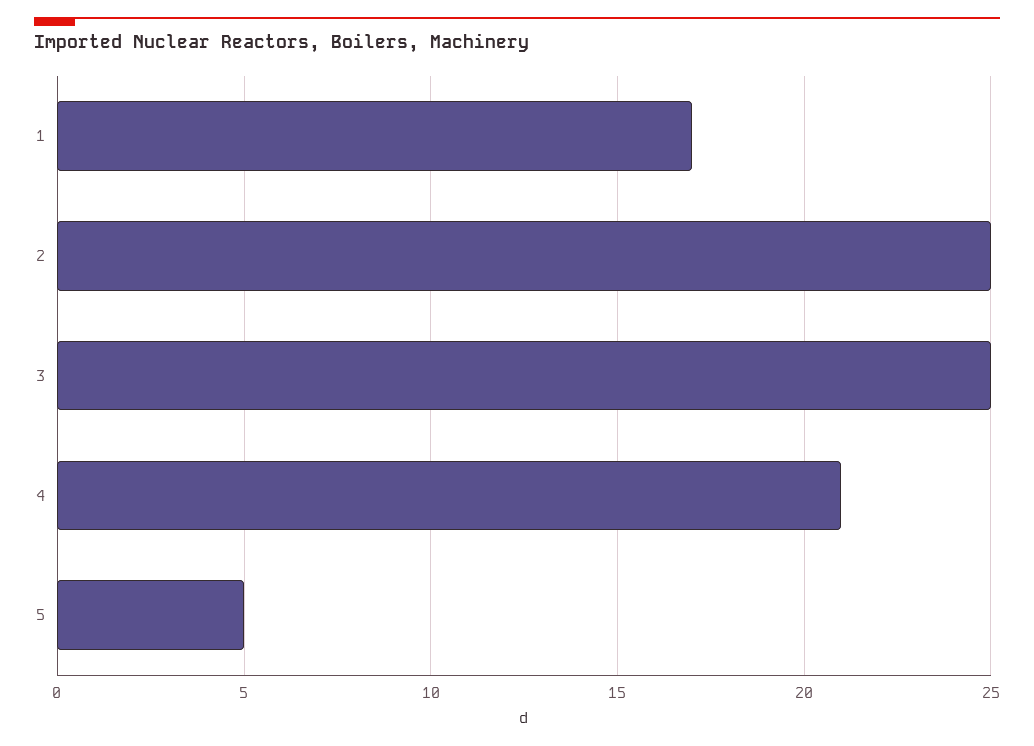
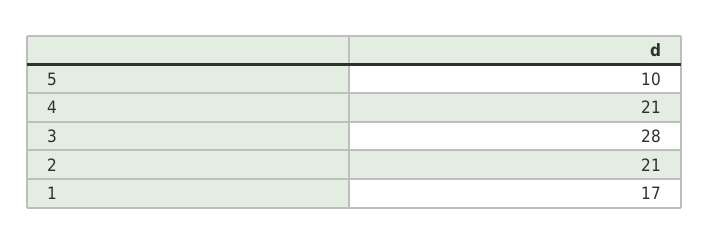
  {
    "1": 17,
-   "2": 25,
+   "2": 21,
-   "3": 25,
+   "3": 28,
    "4": 21,
-   "5": 5
+   "5": 10
  }

